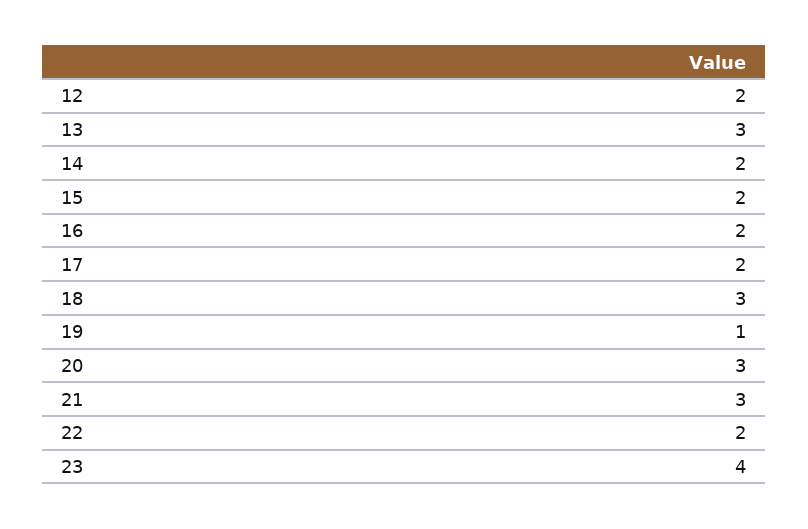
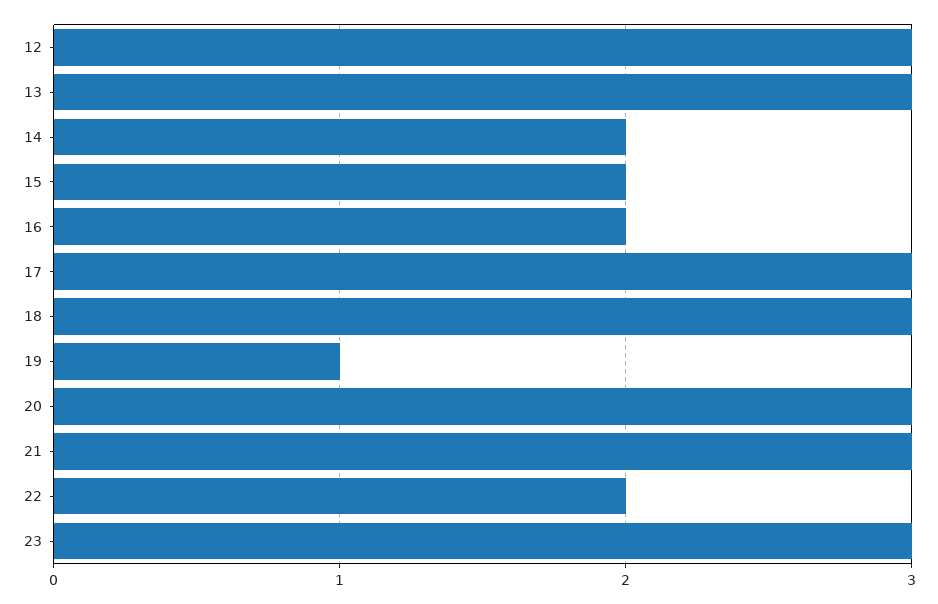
  {
-   "12": 2,
+   "12": 3,
    "13": 3,
    "14": 2,
    "15": 2,
    "16": 2,
-   "17": 2,
+   "17": 3,
    "18": 3,
    "19": 1,
    "20": 3,
    "21": 3,
    "22": 2,
-   "23": 4
+   "23": 3
  }

